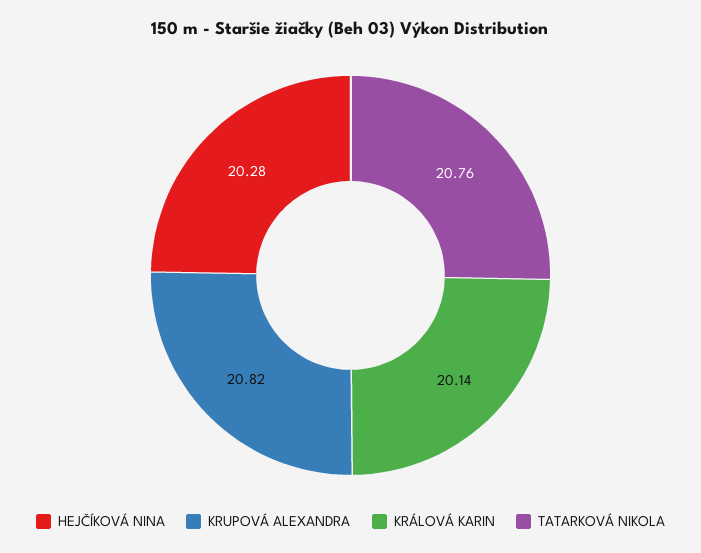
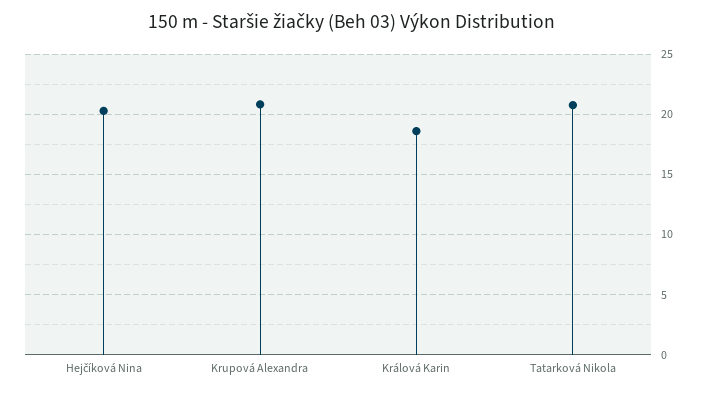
  {
    "HEJČÍKOVÁ NINA": 20.28,
    "KRUPOVÁ ALEXANDRA": 20.82,
-   "KRÁLOVÁ KARIN": 20.14,
+   "KRÁLOVÁ KARIN": 18.5,
    "TATARKOVÁ NIKOLA": 20.76
  }

